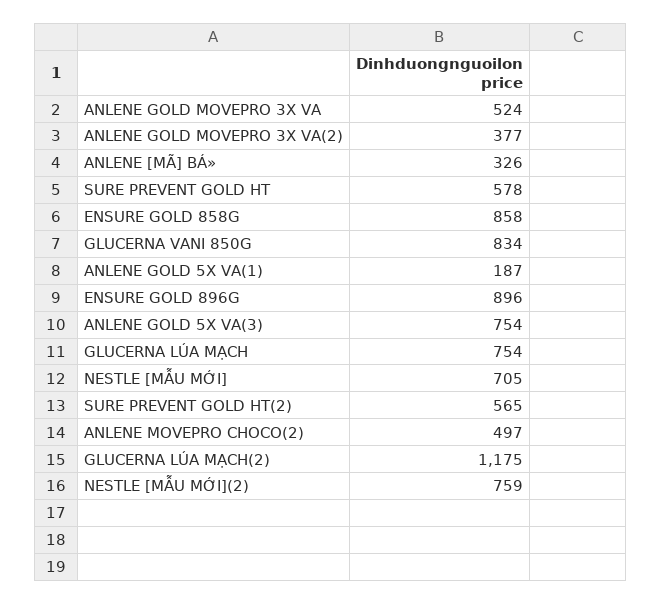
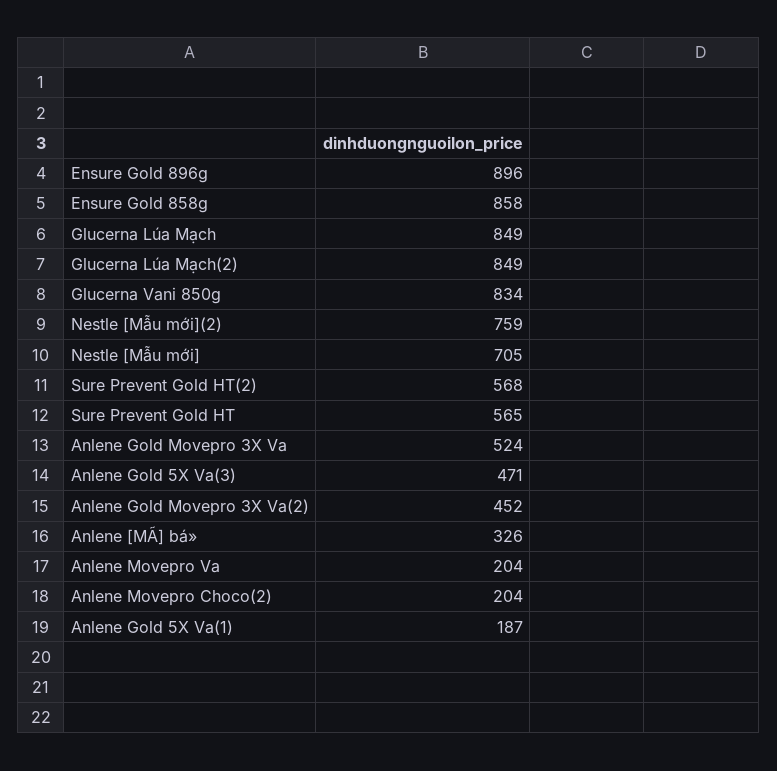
  {
    "ANLENE GOLD MOVEPRO 3X VA": 524,
-   "ANLENE GOLD MOVEPRO 3X VA(2)": 377,
+   "ANLENE GOLD MOVEPRO 3X VA(2)": 452,
    "ANLENE [MÃ] BÁ»": 326,
-   "SURE PREVENT GOLD HT": 578,
+   "SURE PREVENT GOLD HT": 565,
    "ENSURE GOLD 858G": 858,
    "GLUCERNA VANI 850G": 834,
    "ANLENE GOLD 5X VA(1)": 187,
    "ENSURE GOLD 896G": 896,
-   "ANLENE GOLD 5X VA(3)": 754,
+   "ANLENE GOLD 5X VA(3)": 471,
-   "GLUCERNA LÚA MẠCH": 754,
+   "GLUCERNA LÚA MẠCH": 849,
    "NESTLE [MẪU MỚI]": 705,
-   "SURE PREVENT GOLD HT(2)": 565,
+   "SURE PREVENT GOLD HT(2)": 568,
-   "ANLENE MOVEPRO CHOCO(2)": 497,
+   "ANLENE MOVEPRO CHOCO(2)": 204,
-   "GLUCERNA LÚA MẠCH(2)": 1175,
+   "GLUCERNA LÚA MẠCH(2)": 849,
-   "NESTLE [MẪU MỚI](2)": 759
+   "NESTLE [MẪU MỚI](2)": 759,
+   "Anlene Movepro Va": 204
  }

